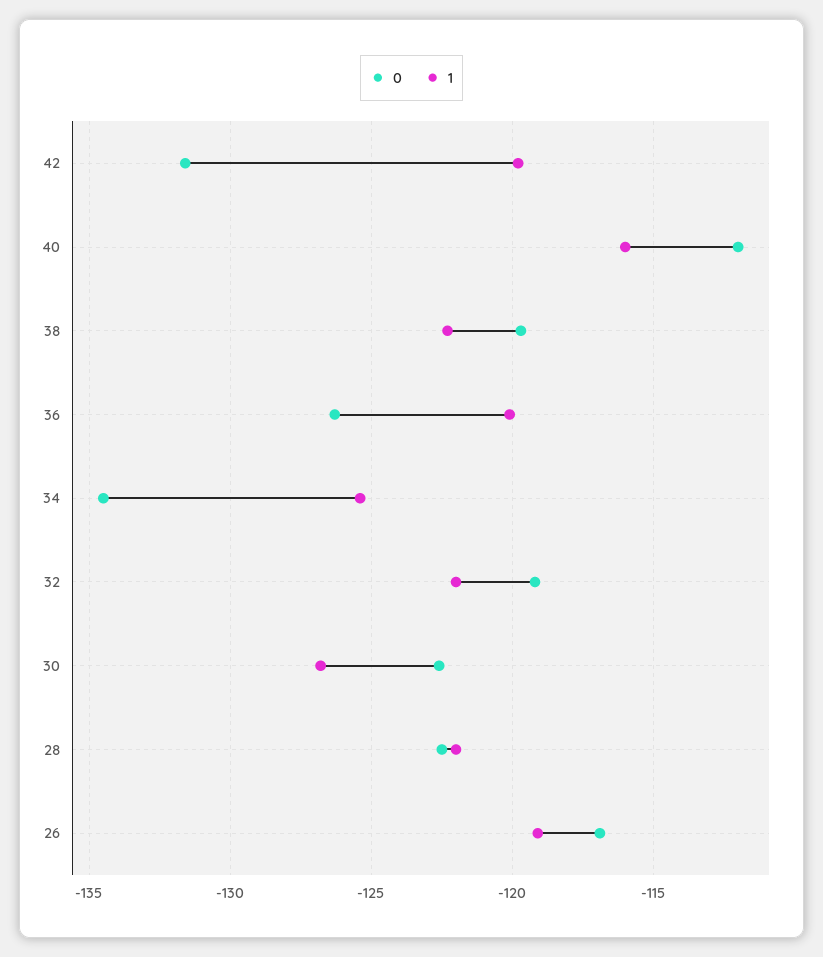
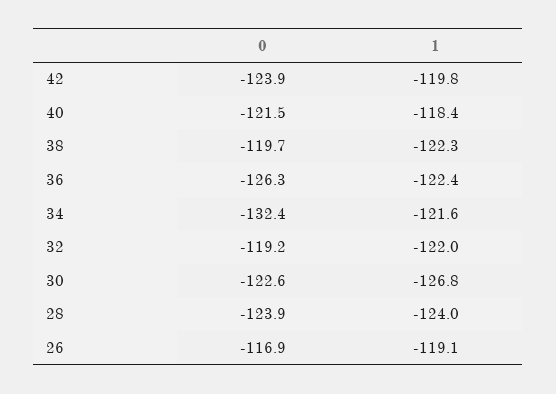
  {
    "0": {
-     "42": -131.5,
+     "42": -123.9,
-     "40": -112,
+     "40": -121.5,
      "38": -119.7,
      "36": -126.3,
-     "34": -134.5,
+     "34": -132.4,
      "32": -119.2,
      "30": -122.6,
-     "28": -122.5,
+     "28": -123.9,
      "26": -116.9
    },
    "1": {
      "42": -119.8,
-     "40": -116,
+     "40": -118.4,
      "38": -122.3,
-     "36": -120,
+     "36": -122.4,
-     "34": -125.5,
+     "34": -121.6,
      "32": -122,
      "30": -126.8,
-     "28": -122,
+     "28": -124,
      "26": -119.1
    }
  }

